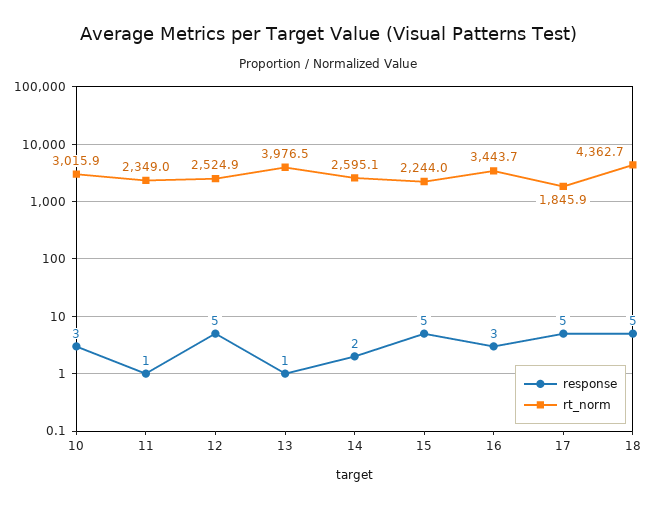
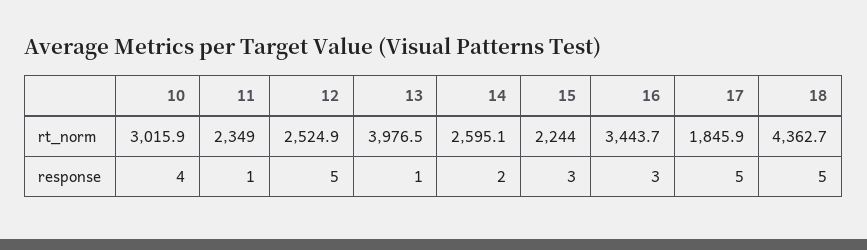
  {
    "response": {
-     "10": 3,
+     "10": 4,
      "11": 1,
      "12": 5,
      "13": 1,
      "14": 2,
-     "15": 5,
+     "15": 3,
      "16": 3,
      "17": 5,
      "18": 5
    },
    "rt_norm": {
      "10": 3015.9,
      "11": 2349,
      "12": 2524.9,
      "13": 3976.5,
      "14": 2595.1,
      "15": 2244,
      "16": 3443.7,
      "17": 1845.9,
      "18": 4362.7
    }
  }

